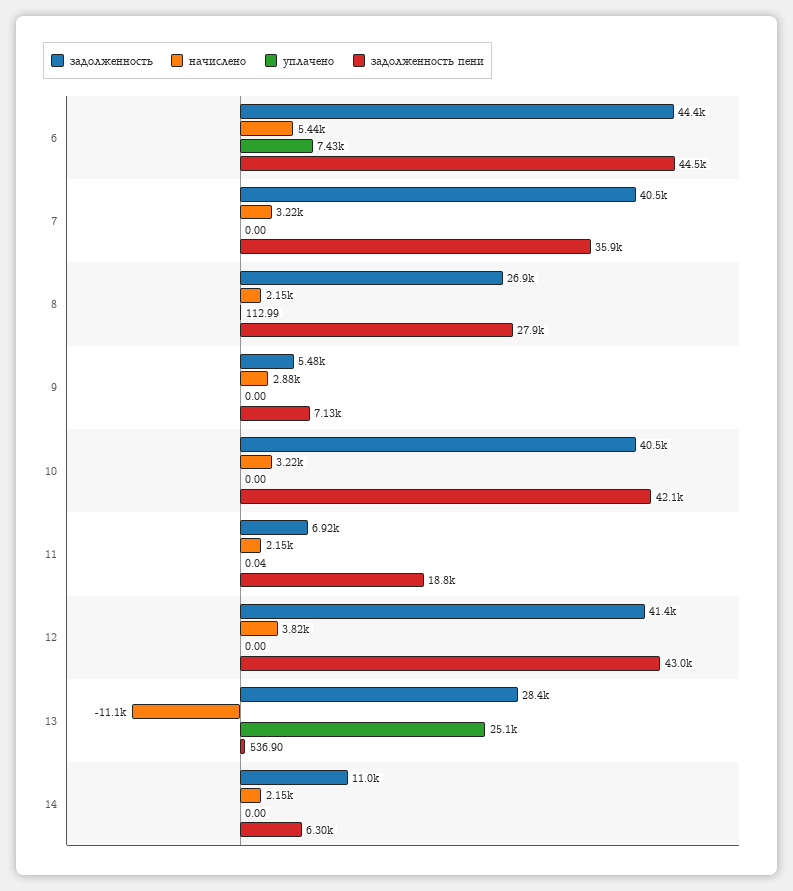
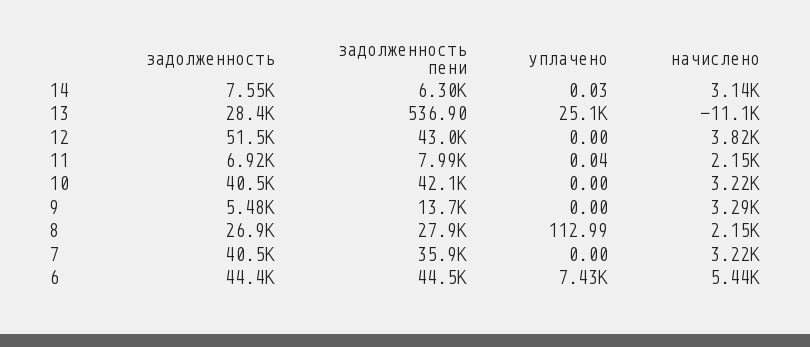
  {
    "задолженность": {
      "6": 44400,
      "7": 40500,
      "8": 26900,
      "9": 5480,
      "10": 40500,
      "11": 6920,
-     "12": 41400,
+     "12": 51500,
      "13": 28400,
-     "14": 11000
+     "14": 7550
    },
    "начислено": {
      "6": 5440,
      "7": 3220,
      "8": 2150,
-     "9": 2880,
+     "9": 3290,
      "10": 3220,
      "11": 2150,
      "12": 3820,
      "13": -11100,
-     "14": 2150
+     "14": 3140
    },
    "уплачено": {
      "6": 7430,
      "7": 0,
      "8": 112.99,
      "9": 0,
      "10": 0,
      "11": 0.04,
      "12": 0,
      "13": 25100,
-     "14": 0
+     "14": 0.03
    },
    "задолженность пени": {
      "6": 44500,
      "7": 35900,
      "8": 27900,
-     "9": 7130,
+     "9": 13700,
      "10": 42100,
-     "11": 18800,
+     "11": 7990,
      "12": 43000,
      "13": 536.9,
      "14": 6300
    }
  }

